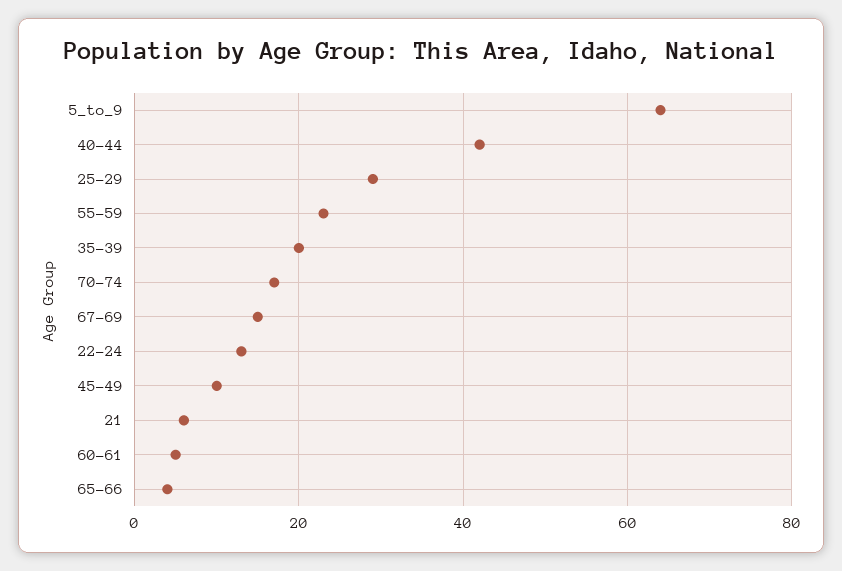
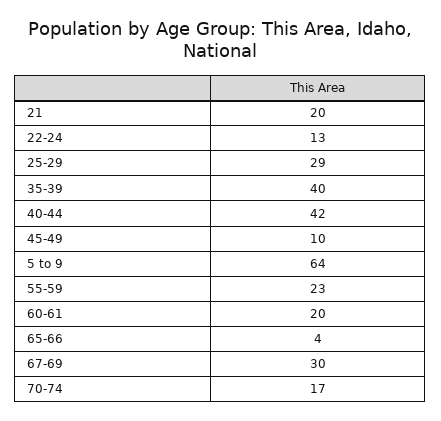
  {
    "5_to_9": 64,
    "40-44": 42,
    "25-29": 29,
    "55-59": 23,
-   "35-39": 20,
+   "35-39": 40,
    "70-74": 17,
-   "67-69": 15,
+   "67-69": 30,
    "22-24": 13,
    "45-49": 10,
-   "21": 5,
+   "21": 20,
-   "60-61": 5,
+   "60-61": 20,
    "65-66": 4
  }

